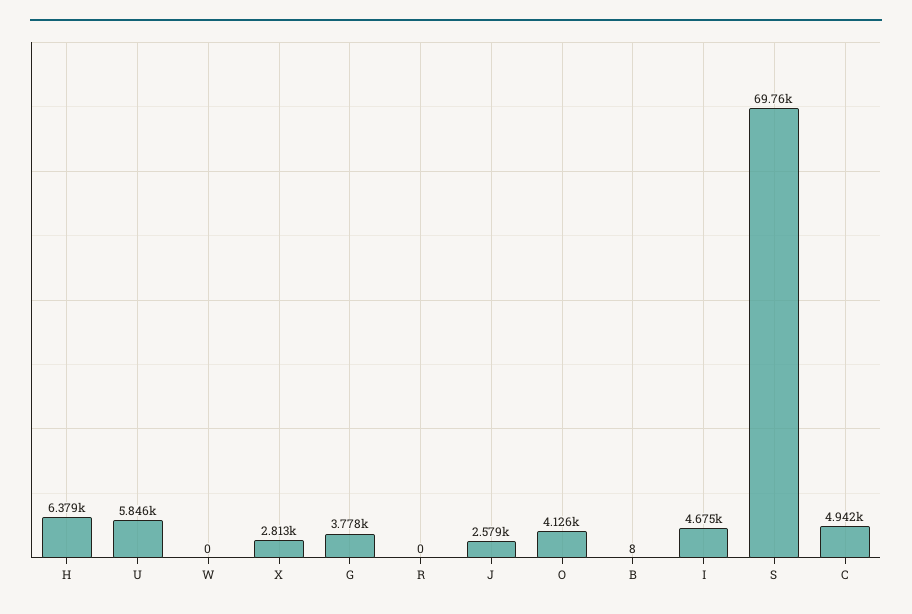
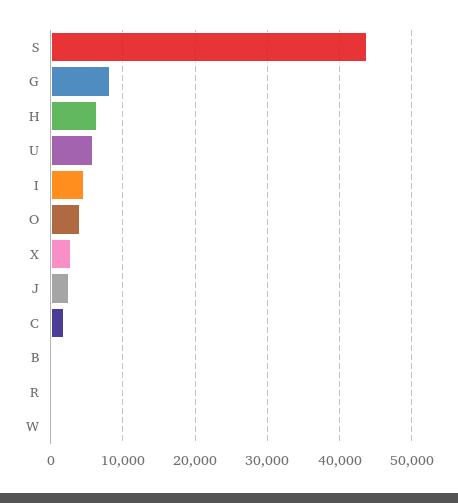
  {
    "H": 6379,
    "U": 5846,
    "W": 0,
    "X": 2813,
-   "G": 3778,
+   "G": 8000,
    "R": 0,
    "J": 2579,
    "O": 4126,
    "B": 8,
    "I": 4675,
-   "S": 69760,
+   "S": 44000,
-   "C": 4942
+   "C": 2000
  }

